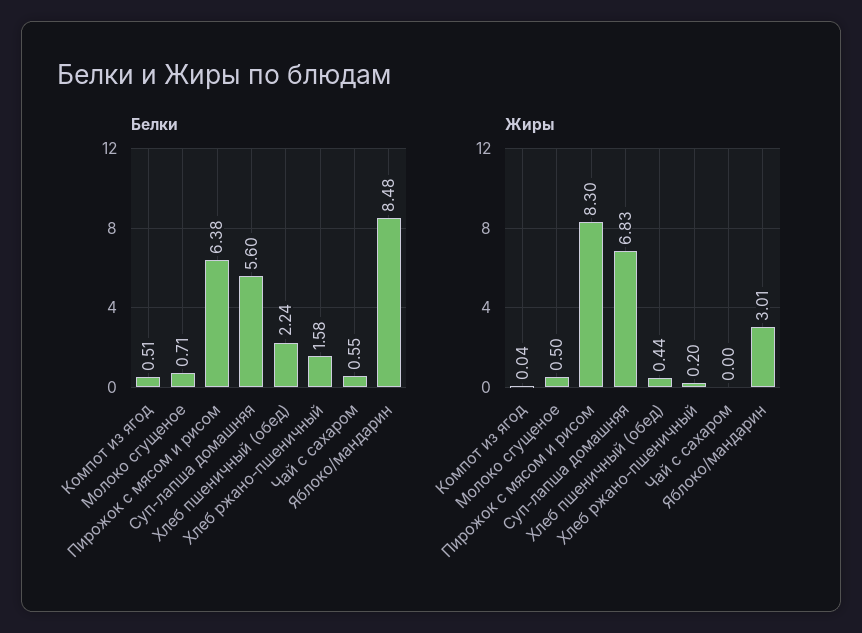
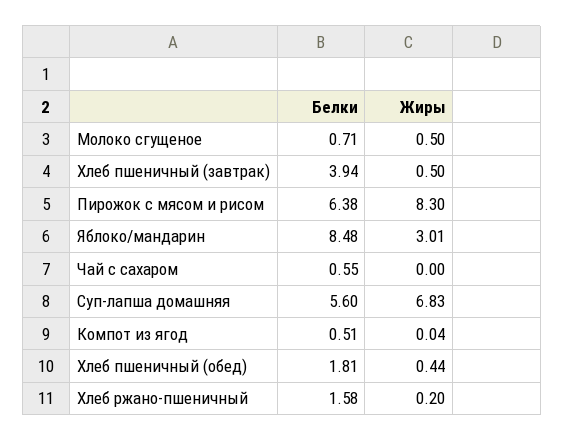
  {
    "Белки": {
      "Компот из ягод": 0.51,
      "Молоко сгущеное": 0.71,
      "Пирожок с мясом и рисом": 6.38,
      "Суп-лапша домашняя": 5.6,
-     "Хлеб пшеничный (обед)": 2.24,
+     "Хлеб пшеничный (обед)": 1.81,
      "Хлеб ржано-пшеничный": 1.58,
      "Чай с сахаром": 0.55,
-     "Яблоко/мандарин": 8.48
+     "Яблоко/мандарин": 8.48,
+     "Хлеб пшеничный (завтрак)": 3.94
    },
    "Жиры": {
      "Компот из ягод": 0.04,
      "Молоко сгущеное": 0.5,
      "Пирожок с мясом и рисом": 8.3,
      "Суп-лапша домашняя": 6.83,
      "Хлеб пшеничный (обед)": 0.44,
      "Хлеб ржано-пшеничный": 0.2,
      "Чай с сахаром": 0,
-     "Яблоко/мандарин": 3.01
+     "Яблоко/мандарин": 3.01,
+     "Хлеб пшеничный (завтрак)": 0.5
    }
  }

